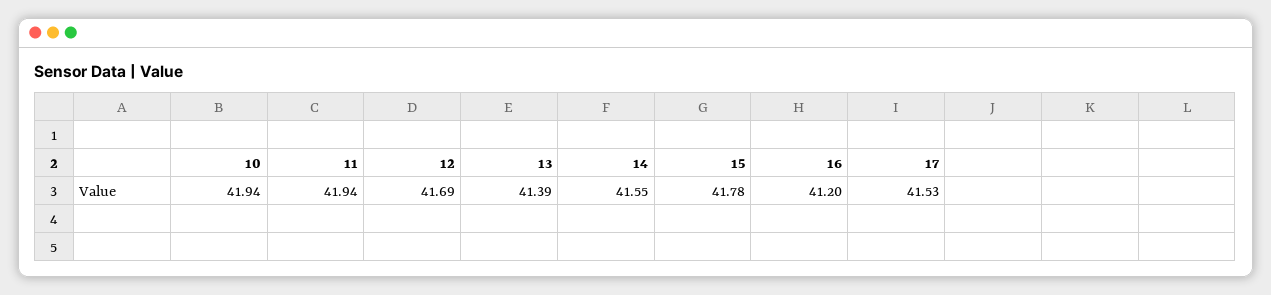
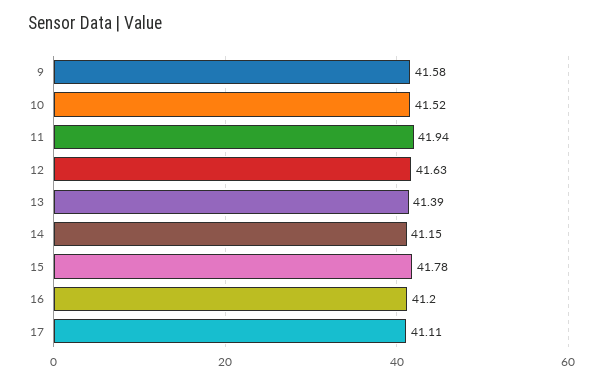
  {
-   "10": 41.94,
+   "10": 41.52,
    "11": 41.94,
-   "12": 41.69,
+   "12": 41.63,
    "13": 41.39,
-   "14": 41.55,
+   "14": 41.15,
    "15": 41.78,
    "16": 41.2,
-   "17": 41.53
+   "17": 41.11,
+   "9": 41.58
  }

